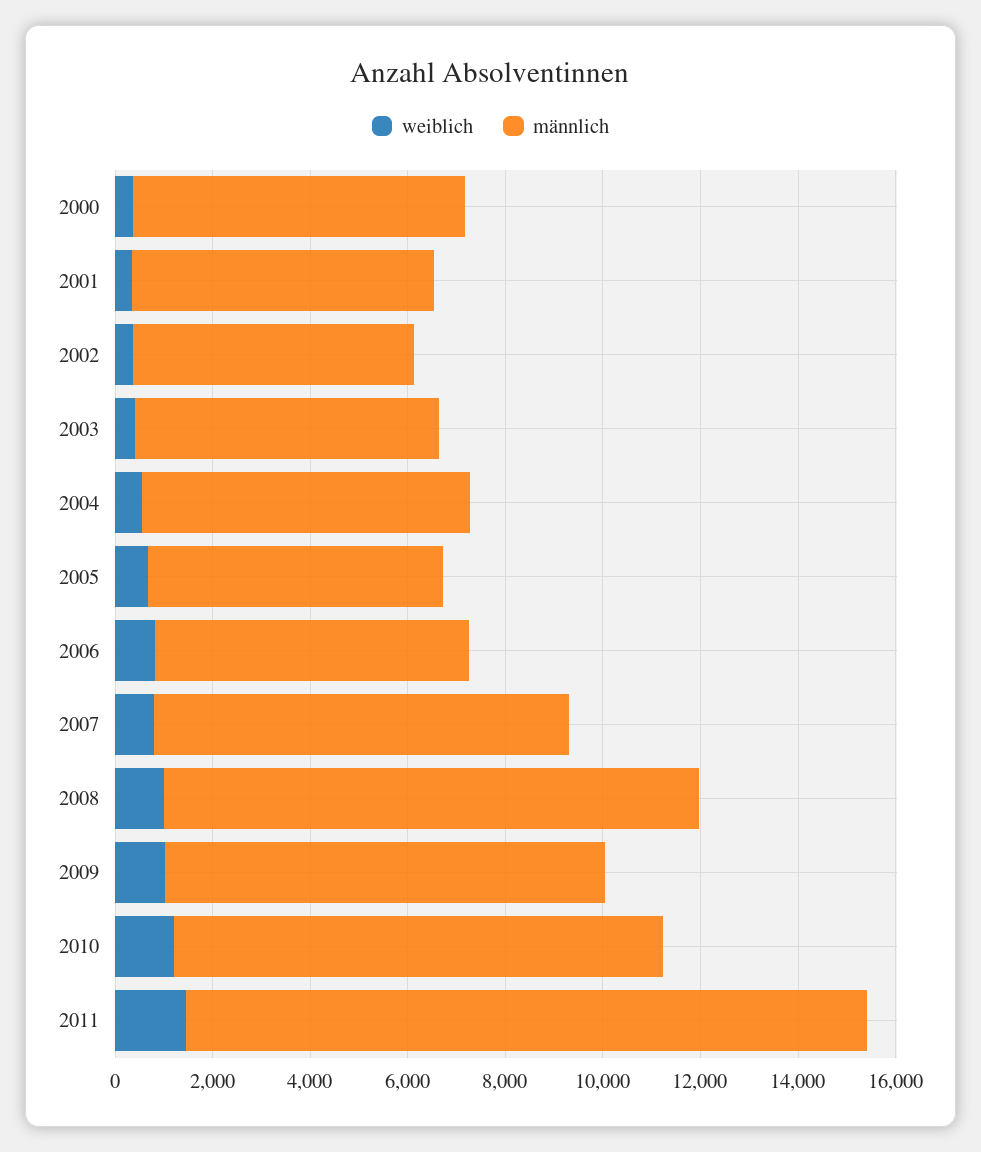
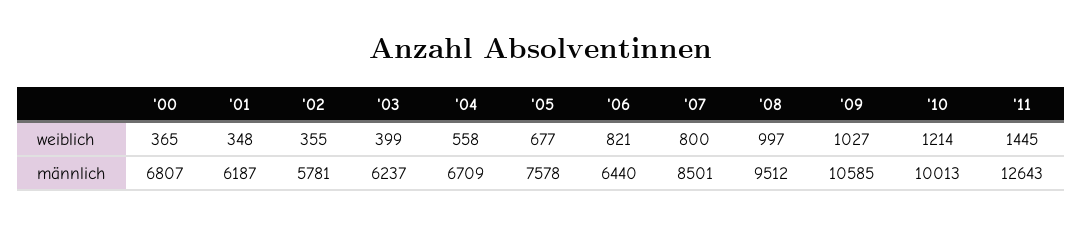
  {
    "weiblich": {
      "2000": 365,
      "2001": 348,
      "2002": 355,
      "2003": 399,
      "2004": 558,
      "2005": 677,
      "2006": 821,
      "2007": 800,
      "2008": 997,
      "2009": 1027,
      "2010": 1214,
      "2011": 1445
    },
    "männlich": {
      "2000": 6807,
      "2001": 6187,
      "2002": 5781,
      "2003": 6237,
      "2004": 6709,
-     "2005": 6000,
+     "2005": 7578,
      "2006": 6440,
      "2007": 8501,
-     "2008": 11000,
+     "2008": 9512,
-     "2009": 9000,
+     "2009": 10585,
      "2010": 10013,
-     "2011": 14000
+     "2011": 12643
    }
  }

